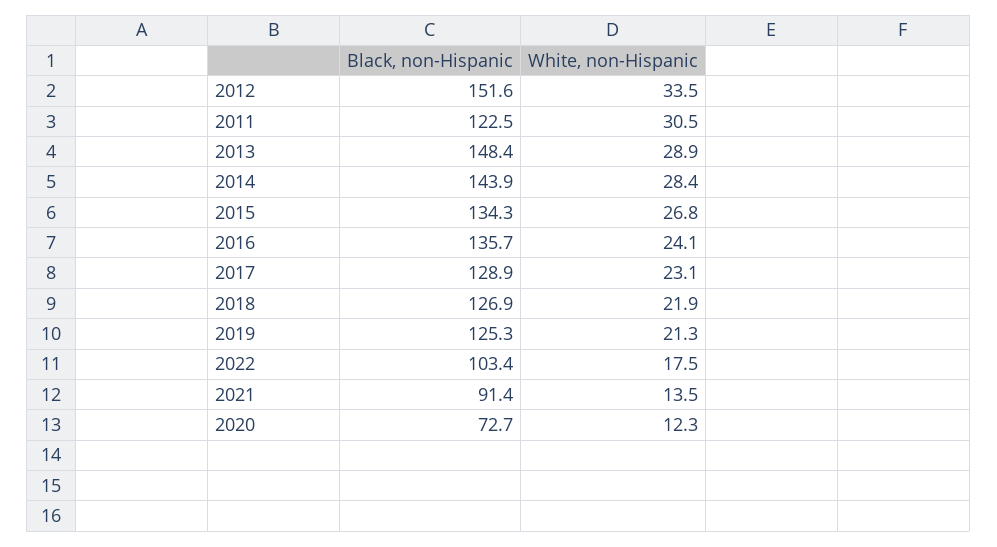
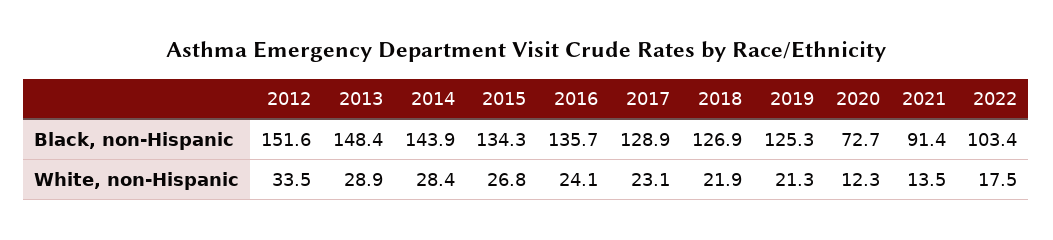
  {
    "Black, non-Hispanic": {
      "2012": 151.6,
-     "2011": 122.5,
      "2013": 148.4,
      "2014": 143.9,
      "2015": 134.3,
      "2016": 135.7,
      "2017": 128.9,
      "2018": 126.9,
      "2019": 125.3,
      "2022": 103.4,
      "2021": 91.4,
      "2020": 72.7
    },
    "White, non-Hispanic": {
      "2012": 33.5,
-     "2011": 30.5,
      "2013": 28.9,
      "2014": 28.4,
      "2015": 26.8,
      "2016": 24.1,
      "2017": 23.1,
      "2018": 21.9,
      "2019": 21.3,
      "2022": 17.5,
      "2021": 13.5,
      "2020": 12.3
    }
  }

